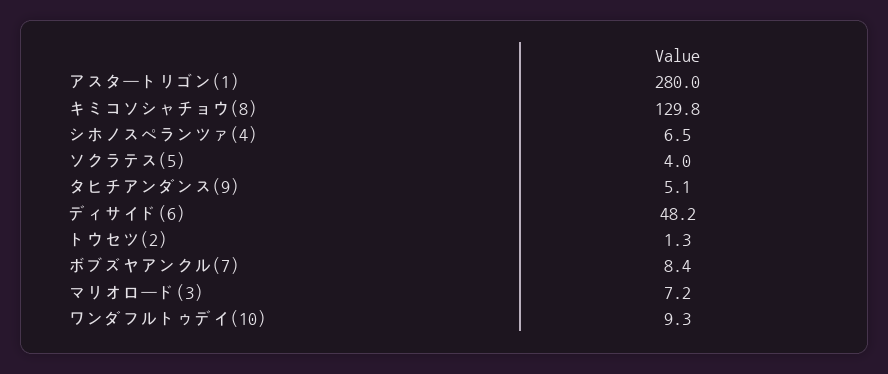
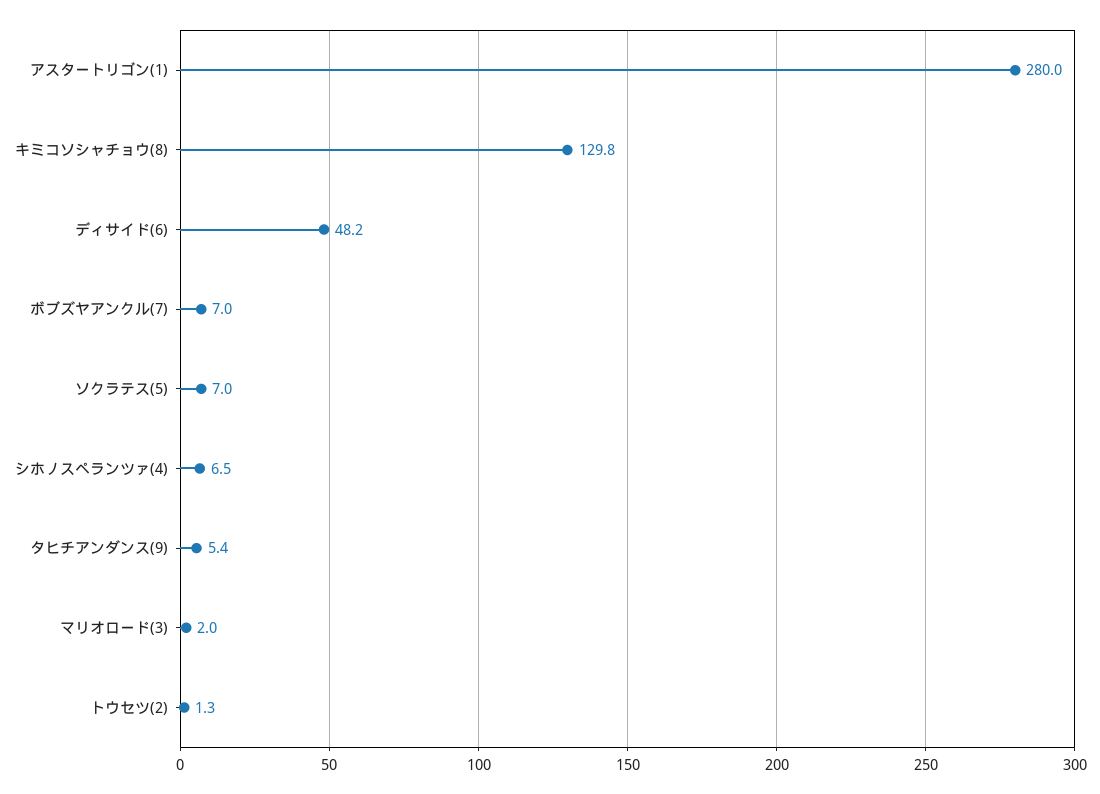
  {
    "アスタートリゴン(1)": 280,
    "キミコソシャチョウ(8)": 129.8,
    "シホノスペランツァ(4)": 6.5,
-   "ソクラテス(5)": 4,
+   "ソクラテス(5)": 7,
-   "タヒチアンダンス(9)": 5.1,
+   "タヒチアンダンス(9)": 5.4,
    "ディサイド(6)": 48.2,
    "トウセツ(2)": 1.3,
-   "ボブズヤアンクル(7)": 8.4,
+   "ボブズヤアンクル(7)": 7,
-   "マリオロード(3)": 7.2,
+   "マリオロード(3)": 2
-   "ワンダフルトゥデイ(10)": 9.3
  }

